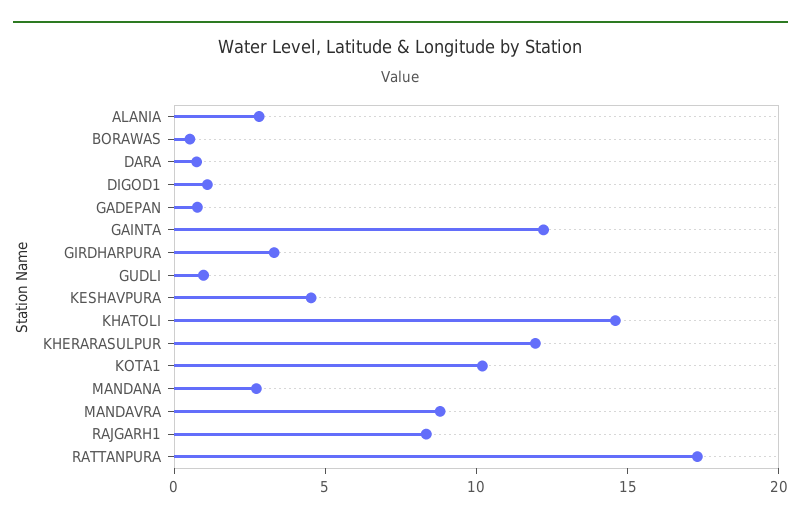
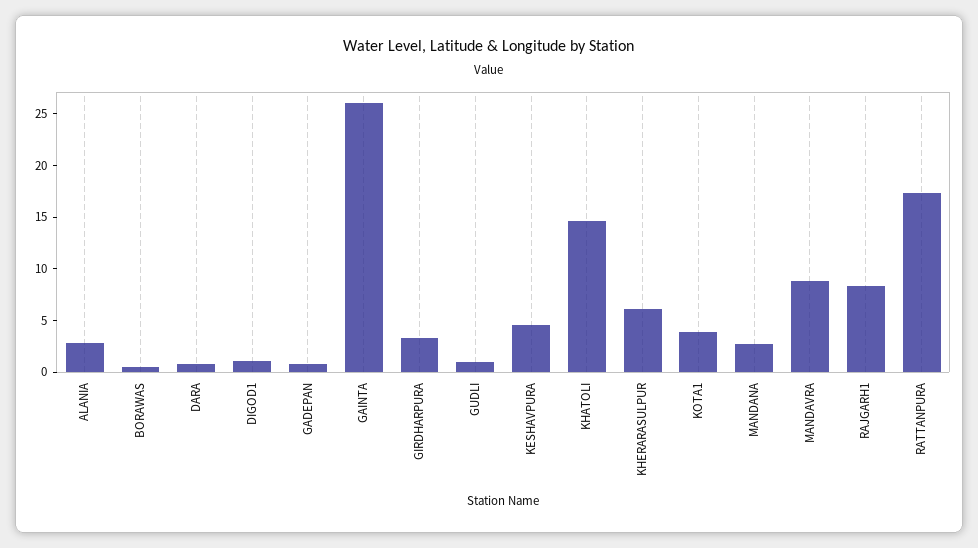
  {
    "ALANIA": 3,
    "BORAWAS": 1,
    "DARA": 1,
    "DIGOD1": 1,
    "GADEPAN": 1,
-   "GAINTA": 12,
+   "GAINTA": 26,
    "GIRDHARPURA": 3,
    "GUDLI": 1,
    "KESHAVPURA": 5,
    "KHATOLI": 15,
-   "KHERARASULPUR": 12,
+   "KHERARASULPUR": 6,
-   "KOTA1": 10,
+   "KOTA1": 4,
    "MANDANA": 3,
    "MANDAVRA": 9,
    "RAJGARH1": 8,
    "RATTANPURA": 17
  }

